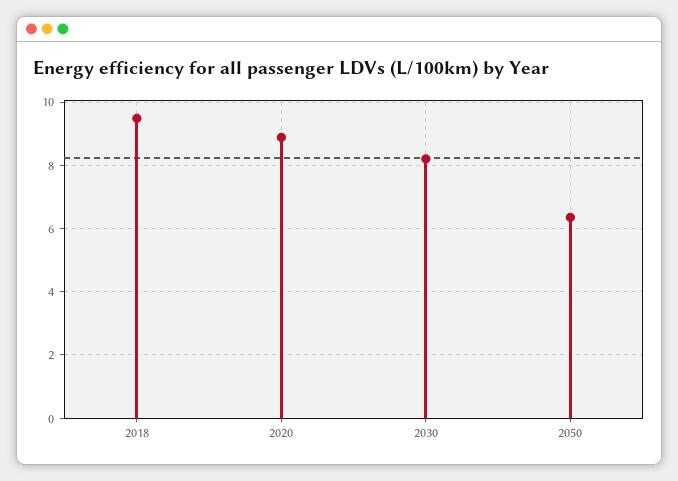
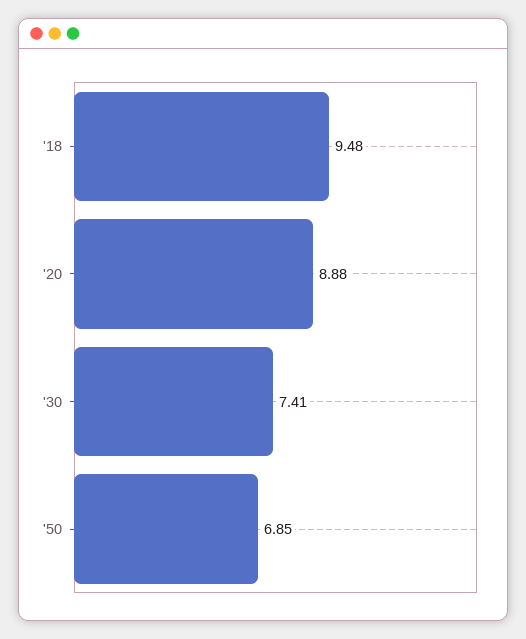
  {
    "2018": 9.48,
    "2020": 8.88,
-   "2030": 8.2,
+   "2030": 7.41,
-   "2050": 6.4
+   "2050": 6.85
  }

